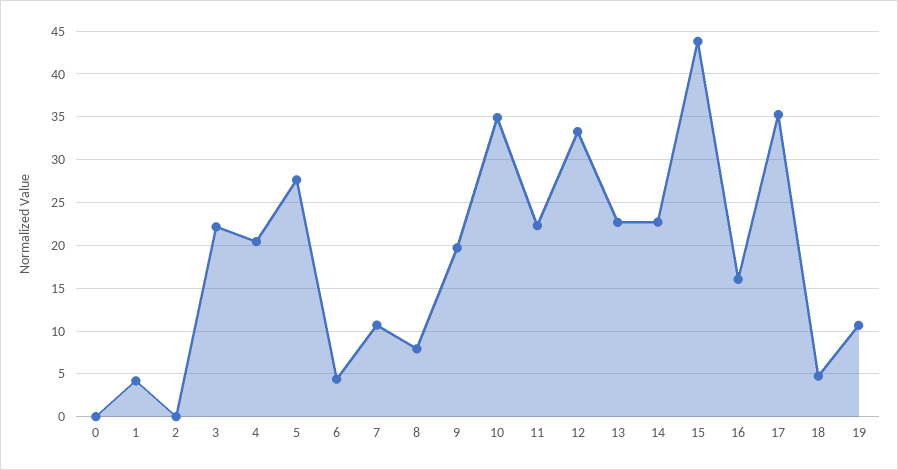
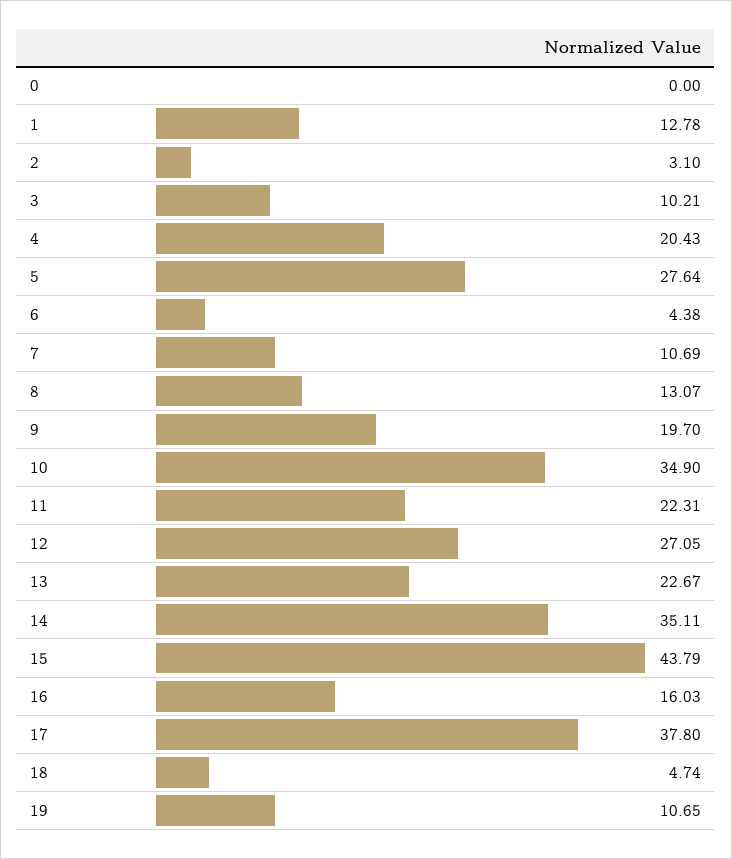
  {
    "0": 0,
-   "1": 4,
+   "1": 12.78,
-   "2": 0,
+   "2": 3.1,
-   "3": 22,
+   "3": 10.21,
    "4": 20.43,
    "5": 27.64,
    "6": 4.38,
    "7": 10.69,
-   "8": 8,
+   "8": 13.07,
    "9": 19.7,
    "10": 34.9,
    "11": 22.31,
-   "12": 33,
+   "12": 27.05,
    "13": 22.67,
-   "14": 23,
+   "14": 35.11,
    "15": 43.79,
    "16": 16.03,
-   "17": 35,
+   "17": 37.8,
    "18": 4.74,
    "19": 10.65
  }

